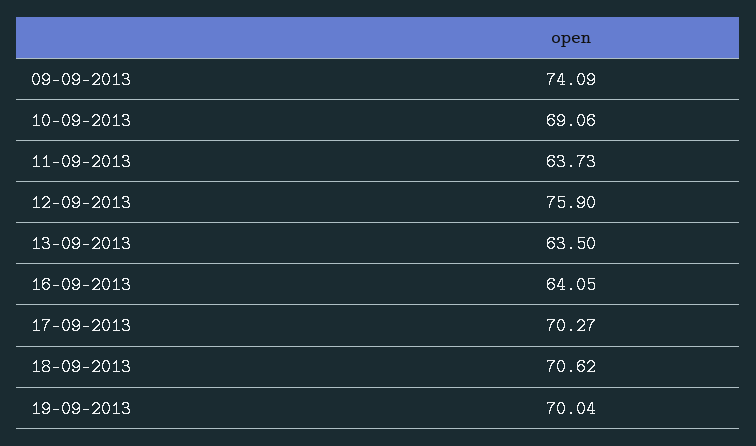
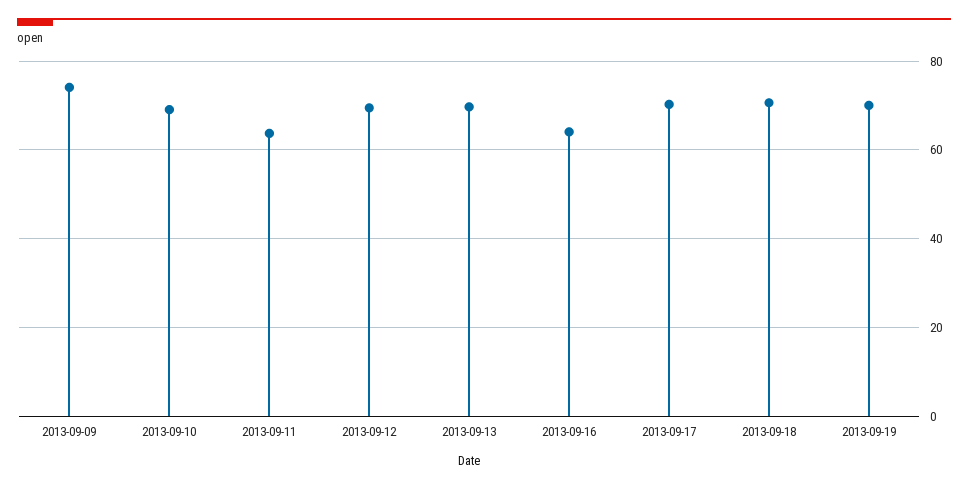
  {
    "09-09-2013": 74.09,
    "10-09-2013": 69.06,
    "11-09-2013": 63.73,
-   "12-09-2013": 75.9,
+   "12-09-2013": 70,
-   "13-09-2013": 63.5,
+   "13-09-2013": 70,
    "16-09-2013": 64.05,
    "17-09-2013": 70.27,
    "18-09-2013": 70.62,
    "19-09-2013": 70.04
  }

